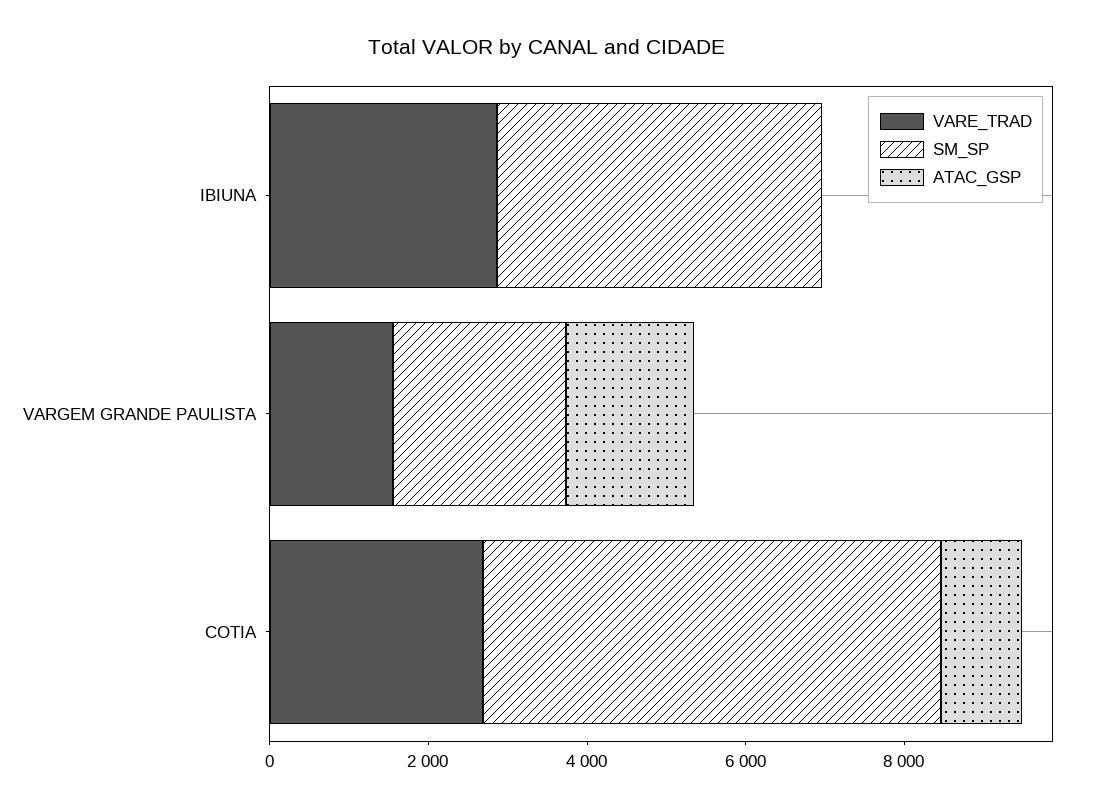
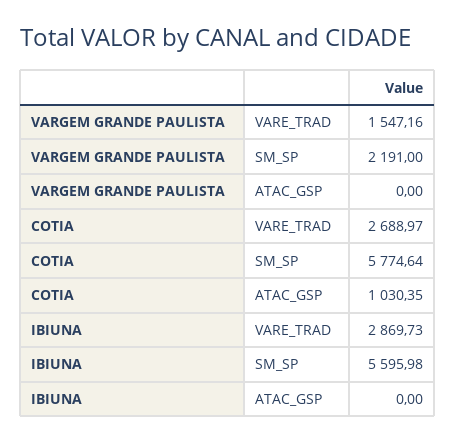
  {
    "VARE_TRAD": {
      "IBIUNA": 2869.73,
      "VARGEM GRANDE PAULISTA": 1547.16,
      "COTIA": 2688.97
    },
    "SM_SP": {
-     "IBIUNA": 4000,
+     "IBIUNA": 5595.98,
      "VARGEM GRANDE PAULISTA": 2191,
      "COTIA": 5774.64
    },
    "ATAC_GSP": {
      "IBIUNA": 0,
-     "VARGEM GRANDE PAULISTA": 1500,
+     "VARGEM GRANDE PAULISTA": 0,
      "COTIA": 1030.35
    }
  }

